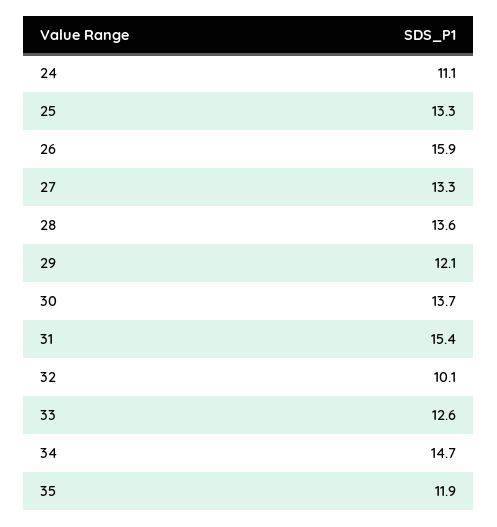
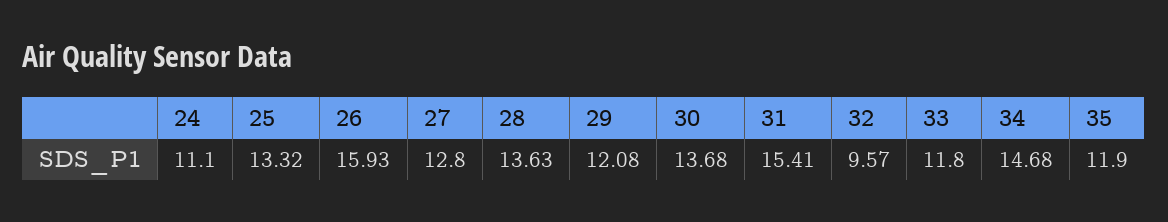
  {
    "24": 11.1,
    "25": 13.32,
    "26": 15.93,
-   "27": 13.3,
+   "27": 12.8,
    "28": 13.63,
    "29": 12.08,
    "30": 13.68,
    "31": 15.41,
-   "32": 10.1,
+   "32": 9.57,
-   "33": 12.6,
+   "33": 11.8,
    "34": 14.68,
    "35": 11.9
  }

